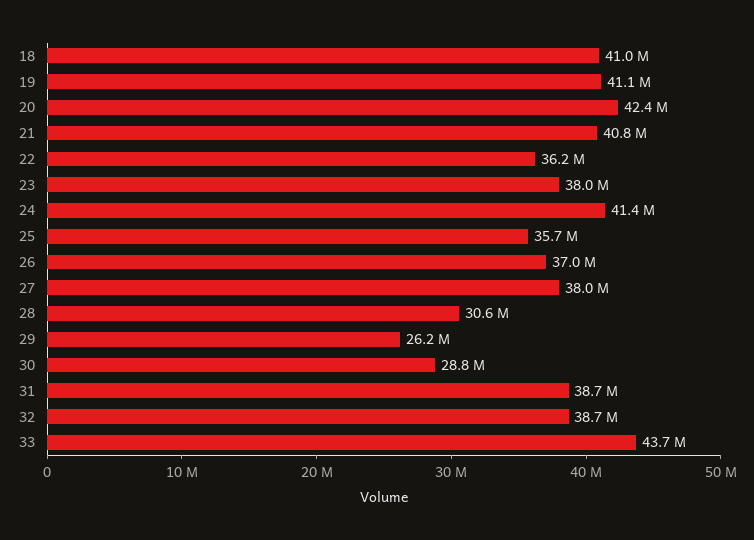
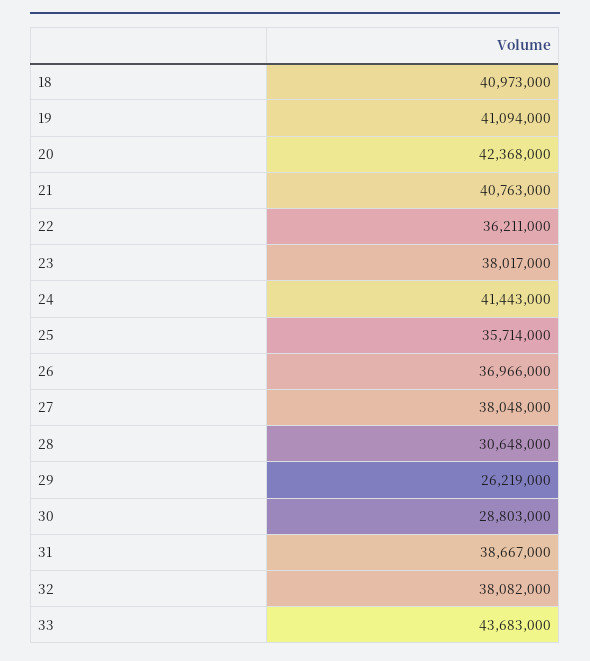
  {
    "18": 40973000,
    "19": 41094000,
    "20": 42368000,
    "21": 40763000,
    "22": 36211000,
    "23": 38017000,
    "24": 41443000,
    "25": 35714000,
    "26": 36966000,
    "27": 38048000,
    "28": 30648000,
    "29": 26219000,
    "30": 28803000,
    "31": 38667000,
-   "32": 38700000,
+   "32": 38082000,
    "33": 43683000
  }

